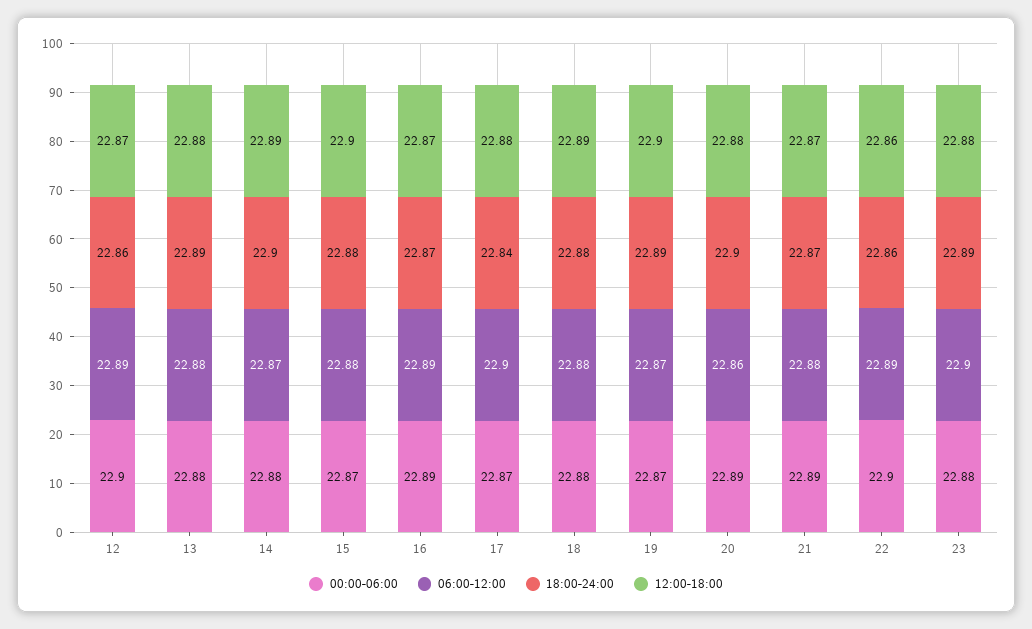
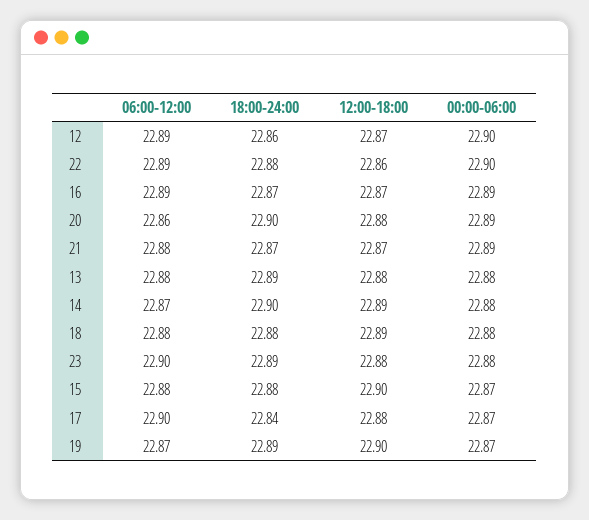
  {
    "00:00-06:00": {
      "12": 22.9,
      "13": 22.88,
      "14": 22.88,
      "15": 22.87,
      "16": 22.89,
      "17": 22.87,
      "18": 22.88,
      "19": 22.87,
      "20": 22.89,
      "21": 22.89,
      "22": 22.9,
      "23": 22.88
    },
    "06:00-12:00": {
      "12": 22.89,
      "13": 22.88,
      "14": 22.87,
      "15": 22.88,
      "16": 22.89,
      "17": 22.9,
      "18": 22.88,
      "19": 22.87,
      "20": 22.86,
      "21": 22.88,
      "22": 22.89,
      "23": 22.9
    },
    "18:00-24:00": {
      "12": 22.86,
      "13": 22.89,
      "14": 22.9,
      "15": 22.88,
      "16": 22.87,
      "17": 22.84,
      "18": 22.88,
      "19": 22.89,
      "20": 22.9,
      "21": 22.87,
-     "22": 22.86,
+     "22": 22.88,
      "23": 22.89
    },
    "12:00-18:00": {
      "12": 22.87,
      "13": 22.88,
      "14": 22.89,
      "15": 22.9,
      "16": 22.87,
      "17": 22.88,
      "18": 22.89,
      "19": 22.9,
      "20": 22.88,
      "21": 22.87,
      "22": 22.86,
      "23": 22.88
    }
  }

